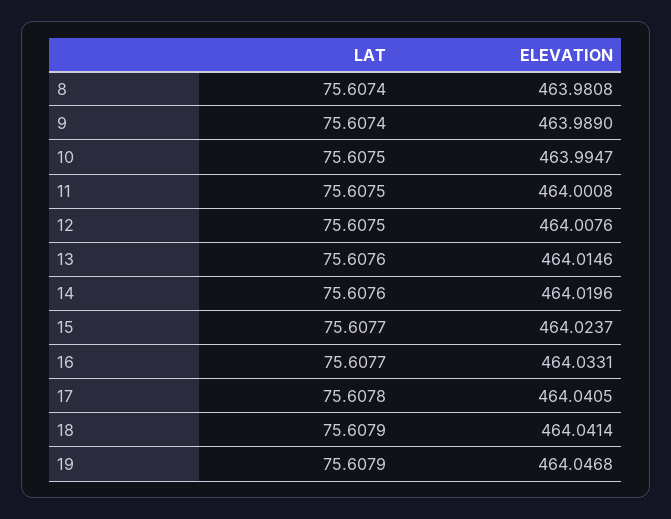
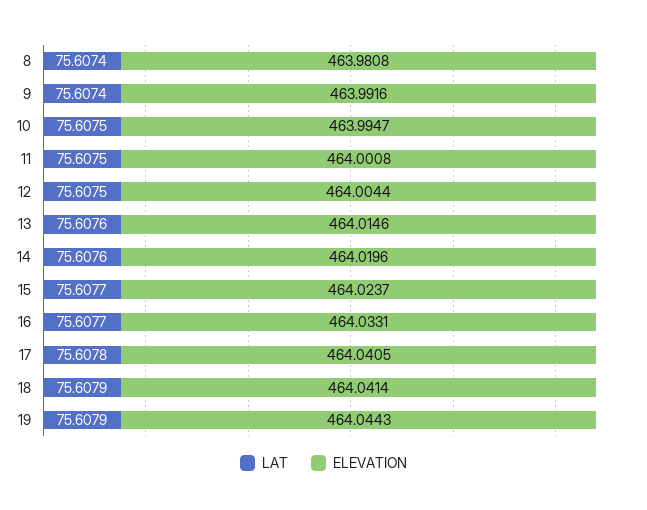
  {
    "LAT": {
      "8": 75.6074,
      "9": 75.6074,
      "10": 75.6075,
      "11": 75.6075,
      "12": 75.6075,
      "13": 75.6076,
      "14": 75.6076,
      "15": 75.6077,
      "16": 75.6077,
      "17": 75.6078,
      "18": 75.6079,
      "19": 75.6079
    },
    "ELEVATION": {
      "8": 463.9808,
-     "9": 463.989,
+     "9": 463.9916,
      "10": 463.9947,
      "11": 464.0008,
-     "12": 464.0076,
+     "12": 464.0044,
      "13": 464.0146,
      "14": 464.0196,
      "15": 464.0237,
      "16": 464.0331,
      "17": 464.0405,
      "18": 464.0414,
-     "19": 464.0468
+     "19": 464.0443
    }
  }

